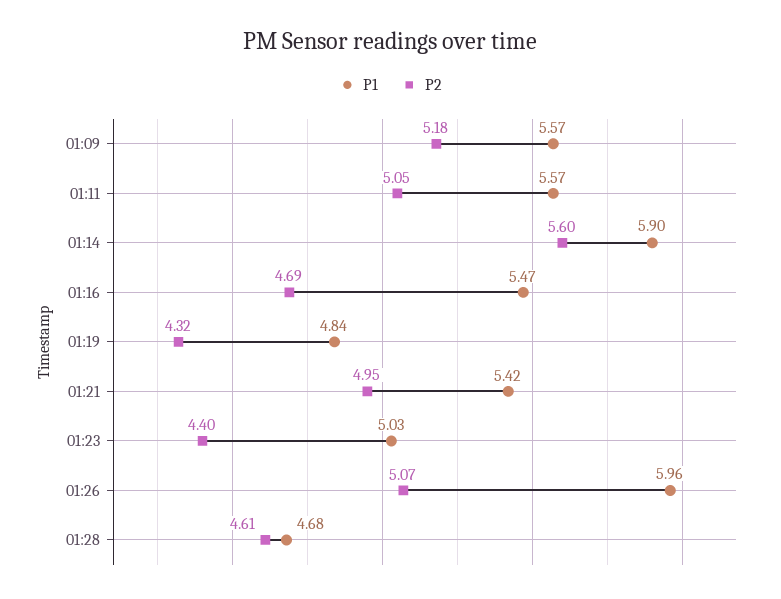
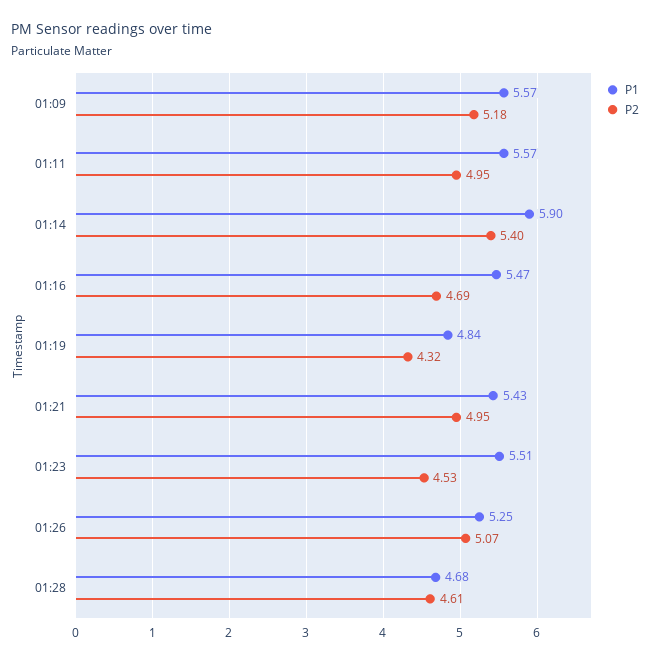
  {
    "P1": {
      "01:09": 5.57,
      "01:11": 5.57,
      "01:14": 5.9,
      "01:16": 5.47,
      "01:19": 4.84,
-     "01:21": 5.42,
+     "01:21": 5.43,
-     "01:23": 5.03,
+     "01:23": 5.51,
-     "01:26": 5.96,
+     "01:26": 5.25,
      "01:28": 4.68
    },
    "P2": {
      "01:09": 5.18,
-     "01:11": 5.05,
+     "01:11": 4.95,
-     "01:14": 5.6,
+     "01:14": 5.4,
      "01:16": 4.69,
      "01:19": 4.32,
      "01:21": 4.95,
-     "01:23": 4.4,
+     "01:23": 4.53,
      "01:26": 5.07,
      "01:28": 4.61
    }
  }

